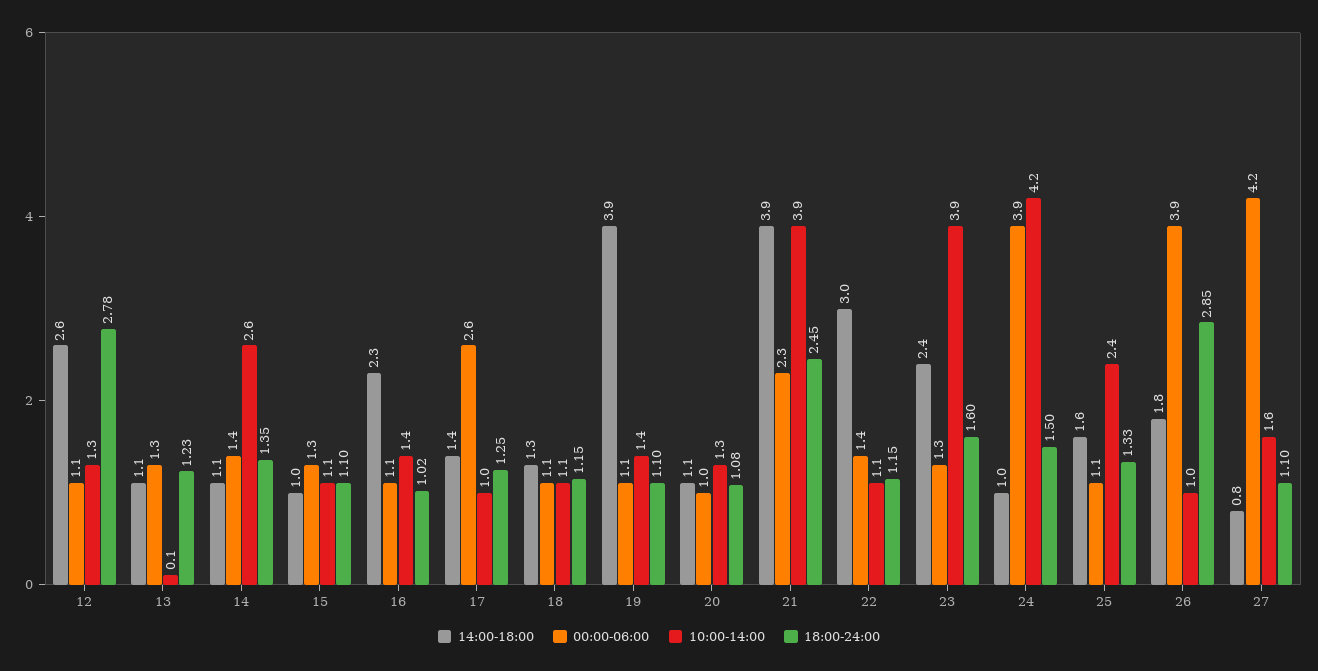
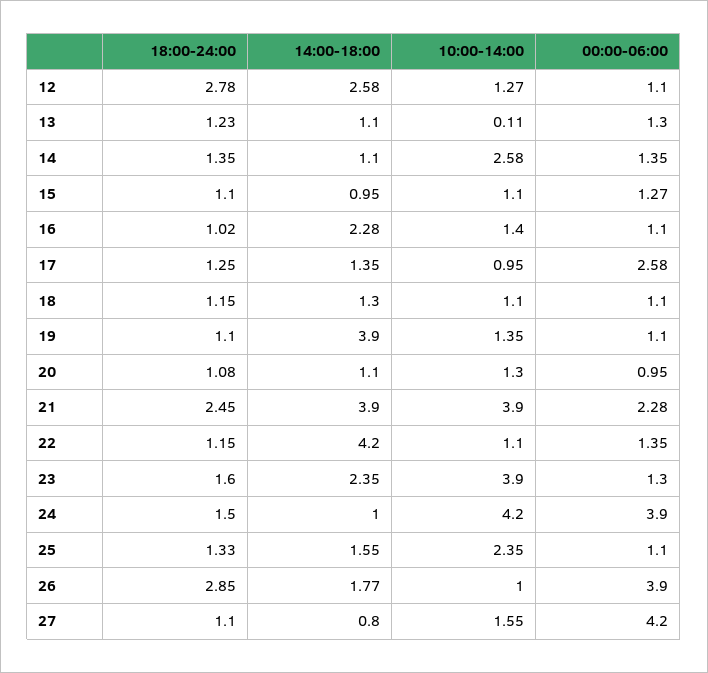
  {
    "14:00-18:00": {
      "12": 2.58,
      "13": 1.1,
      "14": 1.1,
      "15": 0.95,
      "16": 2.28,
      "17": 1.35,
      "18": 1.3,
      "19": 3.9,
      "20": 1.1,
      "21": 3.9,
-     "22": 3,
+     "22": 4.2,
      "23": 2.35,
      "24": 1,
      "25": 1.55,
      "26": 1.77,
      "27": 0.8
    },
    "00:00-06:00": {
      "12": 1.1,
      "13": 1.3,
      "14": 1.35,
      "15": 1.27,
      "16": 1.1,
      "17": 2.58,
      "18": 1.1,
      "19": 1.1,
      "20": 0.95,
      "21": 2.28,
      "22": 1.35,
      "23": 1.3,
      "24": 3.9,
      "25": 1.1,
      "26": 3.9,
      "27": 4.2
    },
    "10:00-14:00": {
      "12": 1.27,
      "13": 0.11,
      "14": 2.58,
      "15": 1.1,
      "16": 1.4,
      "17": 0.95,
      "18": 1.1,
      "19": 1.35,
      "20": 1.3,
      "21": 3.9,
      "22": 1.1,
      "23": 3.9,
      "24": 4.2,
      "25": 2.35,
      "26": 1,
      "27": 1.55
    },
    "18:00-24:00": {
      "12": 2.78,
      "13": 1.23,
      "14": 1.35,
      "15": 1.1,
      "16": 1.02,
      "17": 1.25,
      "18": 1.15,
      "19": 1.1,
      "20": 1.08,
      "21": 2.45,
      "22": 1.15,
      "23": 1.6,
      "24": 1.5,
      "25": 1.33,
      "26": 2.85,
      "27": 1.1
    }
  }

